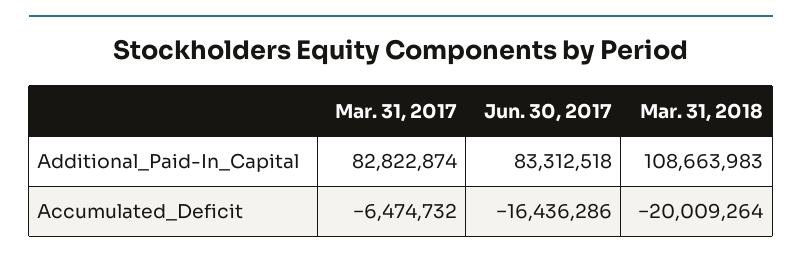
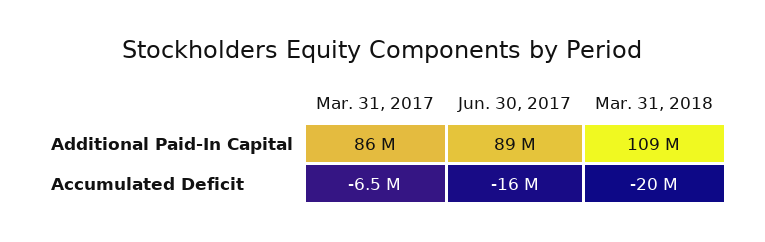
  {
    "Mar. 31, 2017": {
-     "Additional_Paid-In_Capital": 82822874,
+     "Additional_Paid-In_Capital": 86000000,
      "Accumulated_Deficit": -6474732
    },
    "Jun. 30, 2017": {
-     "Additional_Paid-In_Capital": 83312518,
+     "Additional_Paid-In_Capital": 89000000,
      "Accumulated_Deficit": -16436286
    },
    "Mar. 31, 2018": {
      "Additional_Paid-In_Capital": 108663983,
      "Accumulated_Deficit": -20009264
    }
  }

